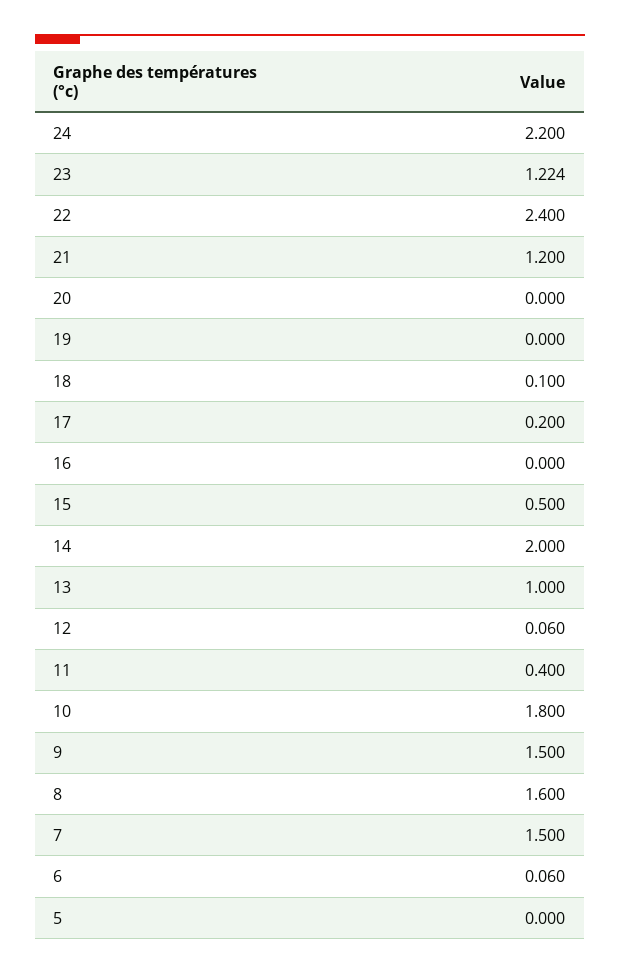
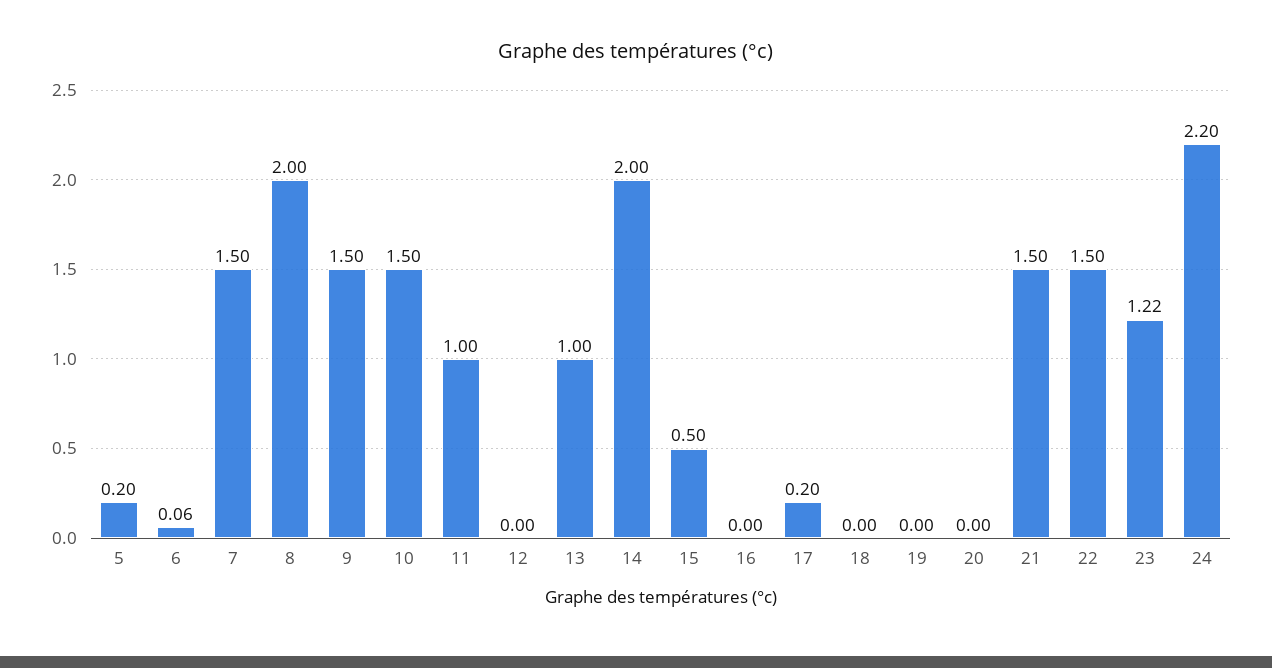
  {
    "24": 2.2,
    "23": 1.224,
-   "22": 2.4,
+   "22": 1.5,
-   "21": 1.2,
+   "21": 1.5,
    "20": 0,
    "19": 0,
-   "18": 0.1,
+   "18": 0,
    "17": 0.2,
    "16": 0,
    "15": 0.5,
    "14": 2,
    "13": 1,
-   "12": 0.06,
+   "12": 0,
-   "11": 0.4,
+   "11": 1,
-   "10": 1.8,
+   "10": 1.5,
    "9": 1.5,
-   "8": 1.6,
+   "8": 2,
    "7": 1.5,
    "6": 0.06,
-   "5": 0
+   "5": 0.2
  }

